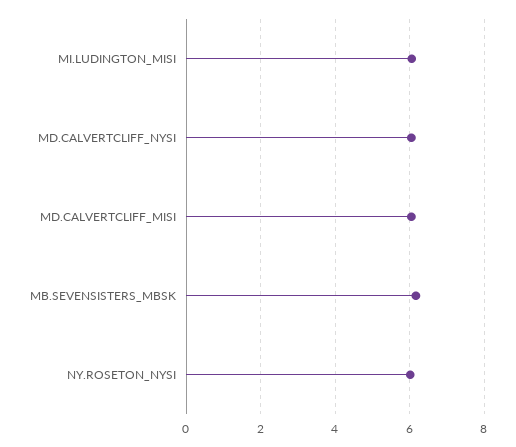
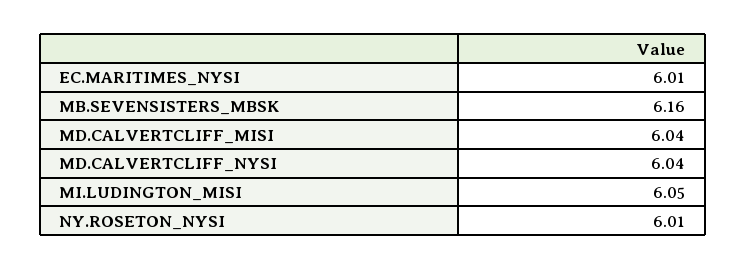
  {
    "MI.LUDINGTON_MISI": 6.05,
    "MD.CALVERTCLIFF_NYSI": 6.04,
    "MD.CALVERTCLIFF_MISI": 6.04,
    "MB.SEVENSISTERS_MBSK": 6.16,
-   "NY.ROSETON_NYSI": 6.01
+   "NY.ROSETON_NYSI": 6.01,
+   "EC.MARITIMES_NYSI": 6.01
  }

